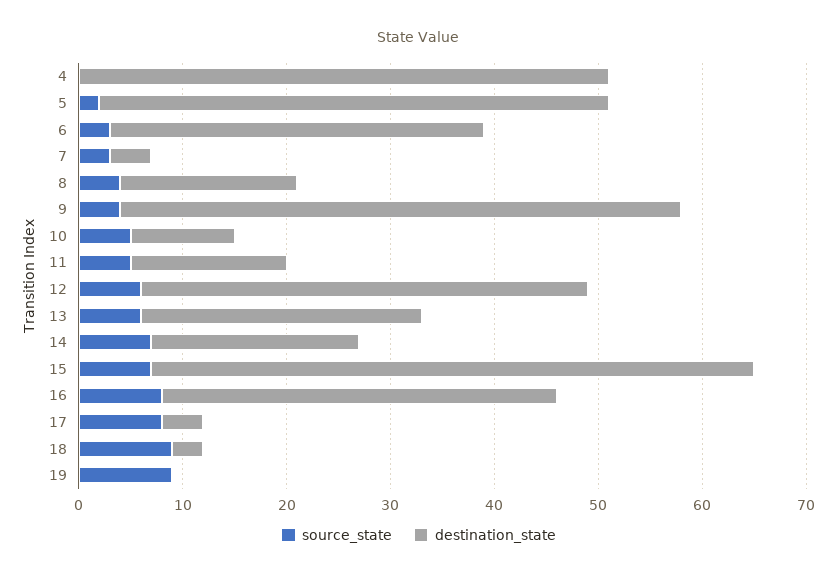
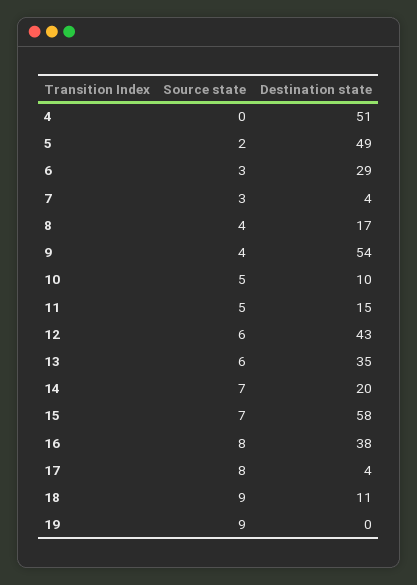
  {
    "source_state": {
      "4": 0,
      "5": 2,
      "6": 3,
      "7": 3,
      "8": 4,
      "9": 4,
      "10": 5,
      "11": 5,
      "12": 6,
      "13": 6,
      "14": 7,
      "15": 7,
      "16": 8,
      "17": 8,
      "18": 9,
      "19": 9
    },
    "destination_state": {
      "4": 51,
      "5": 49,
-     "6": 36,
+     "6": 29,
      "7": 4,
      "8": 17,
      "9": 54,
      "10": 10,
      "11": 15,
      "12": 43,
-     "13": 27,
+     "13": 35,
      "14": 20,
      "15": 58,
      "16": 38,
      "17": 4,
-     "18": 3,
+     "18": 11,
      "19": 0
    }
  }

